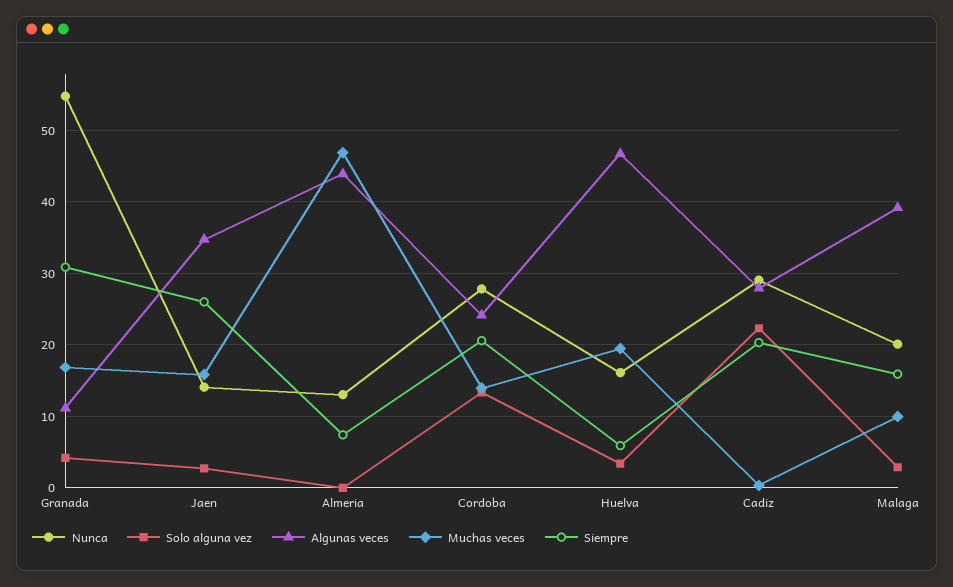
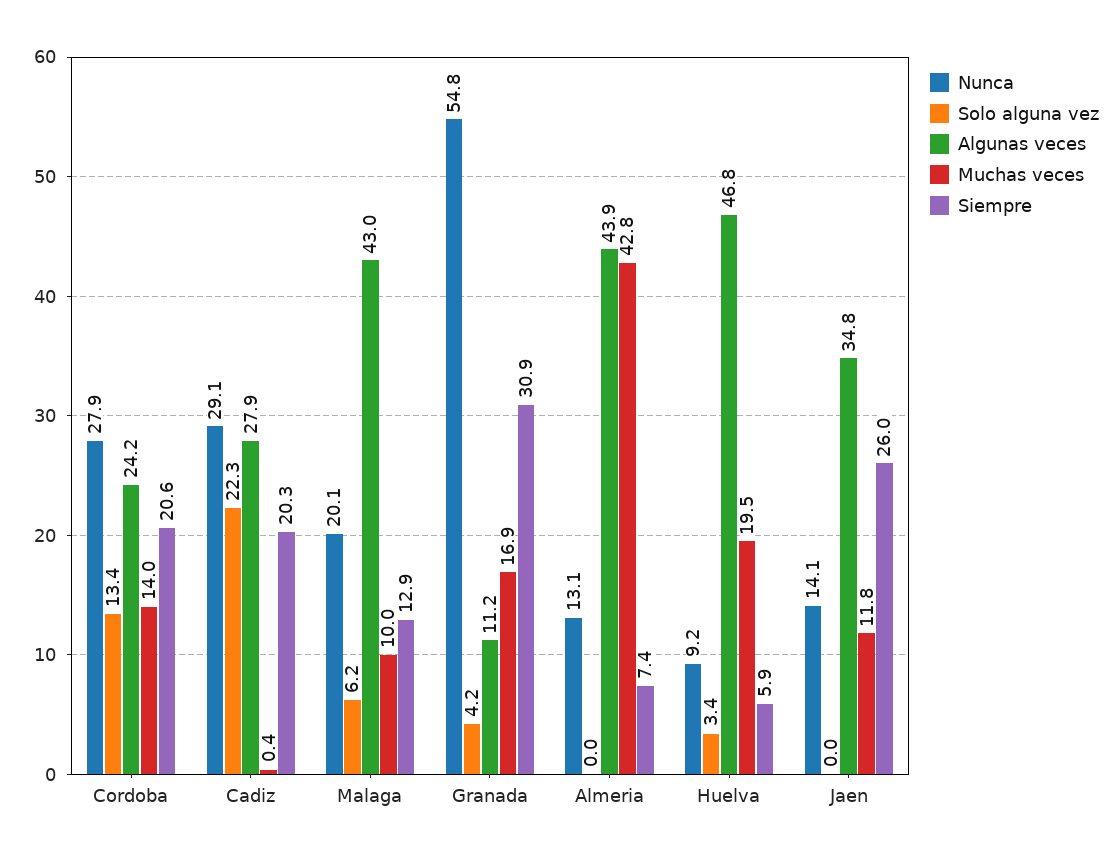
  {
    "Nunca": {
      "Granada": 54.8,
      "Jaen": 14.1,
      "Almeria": 13.1,
      "Cordoba": 27.9,
-     "Huelva": 16,
+     "Huelva": 9.2,
      "Cadiz": 29.1,
      "Malaga": 20.1
    },
    "Solo alguna vez": {
      "Granada": 4.2,
-     "Jaen": 3,
+     "Jaen": 0,
      "Almeria": 0,
      "Cordoba": 13.4,
      "Huelva": 3.4,
      "Cadiz": 22.3,
-     "Malaga": 3
+     "Malaga": 6.2
    },
    "Algunas veces": {
      "Granada": 11.2,
      "Jaen": 34.8,
      "Almeria": 43.9,
      "Cordoba": 24.2,
      "Huelva": 46.8,
      "Cadiz": 27.9,
-     "Malaga": 39
+     "Malaga": 43
    },
    "Muchas veces": {
      "Granada": 16.9,
-     "Jaen": 16,
+     "Jaen": 11.8,
-     "Almeria": 47,
+     "Almeria": 42.8,
      "Cordoba": 14,
      "Huelva": 19.5,
      "Cadiz": 0.4,
      "Malaga": 10
    },
    "Siempre": {
      "Granada": 30.9,
      "Jaen": 26,
      "Almeria": 7.4,
      "Cordoba": 20.6,
      "Huelva": 5.9,
      "Cadiz": 20.3,
-     "Malaga": 16
+     "Malaga": 12.9
    }
  }

